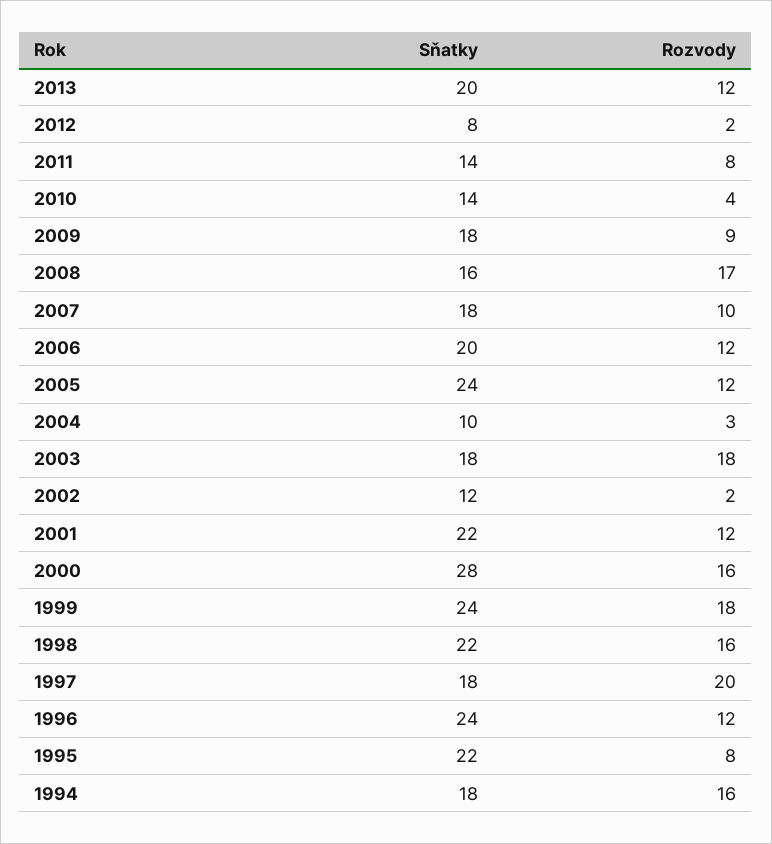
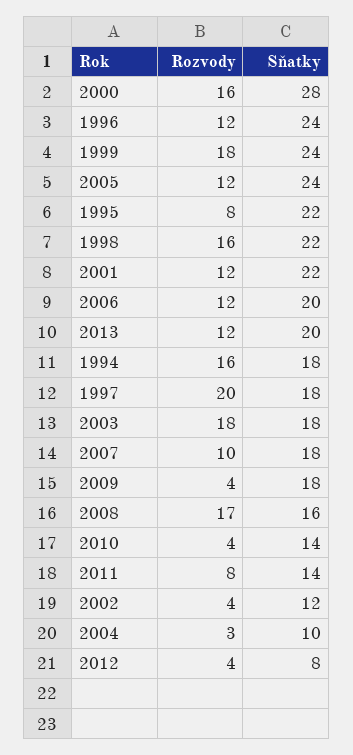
  {
    "Sňatky": {
      "2013": 20,
      "2012": 8,
      "2011": 14,
      "2010": 14,
      "2009": 18,
      "2008": 16,
      "2007": 18,
      "2006": 20,
      "2005": 24,
      "2004": 10,
      "2003": 18,
      "2002": 12,
      "2001": 22,
      "2000": 28,
      "1999": 24,
      "1998": 22,
      "1997": 18,
      "1996": 24,
      "1995": 22,
      "1994": 18
    },
    "Rozvody": {
      "2013": 12,
-     "2012": 2,
+     "2012": 4,
      "2011": 8,
      "2010": 4,
-     "2009": 9,
+     "2009": 4,
      "2008": 17,
      "2007": 10,
      "2006": 12,
      "2005": 12,
      "2004": 3,
      "2003": 18,
-     "2002": 2,
+     "2002": 4,
      "2001": 12,
      "2000": 16,
      "1999": 18,
      "1998": 16,
      "1997": 20,
      "1996": 12,
      "1995": 8,
      "1994": 16
    }
  }

